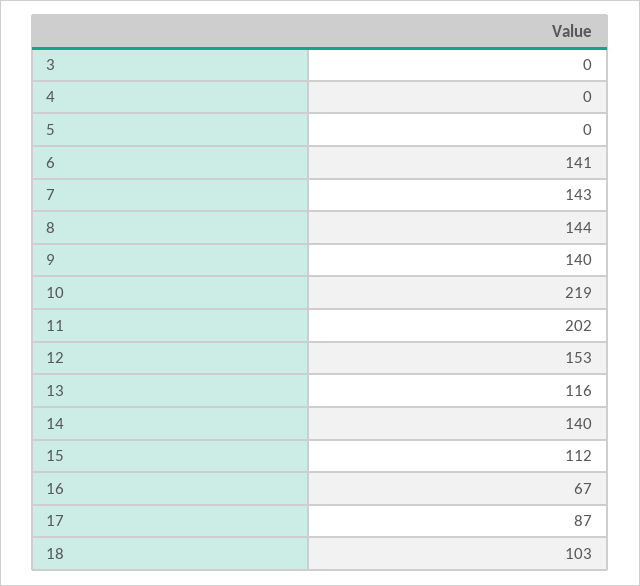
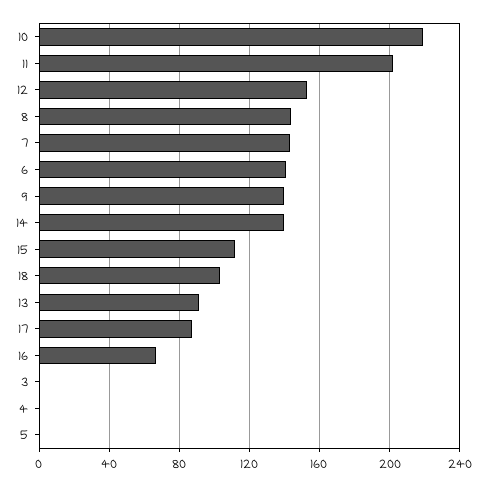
  {
    "3": 0,
    "4": 0,
    "5": 0,
    "6": 141,
    "7": 143,
    "8": 144,
    "9": 140,
    "10": 219,
    "11": 202,
    "12": 153,
-   "13": 116,
+   "13": 90,
    "14": 140,
    "15": 112,
    "16": 67,
    "17": 87,
    "18": 103
  }

